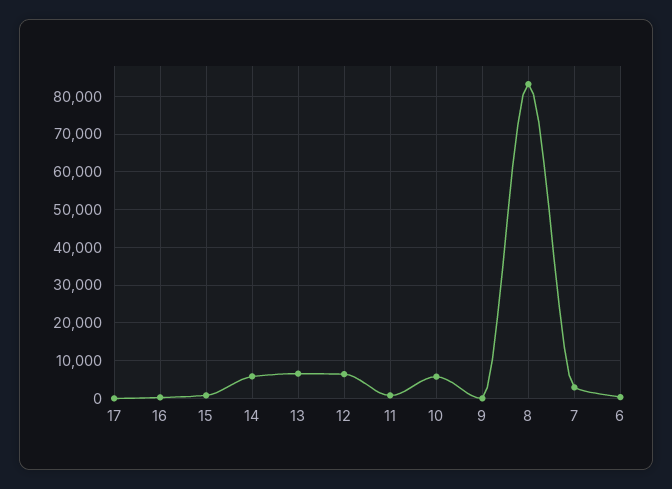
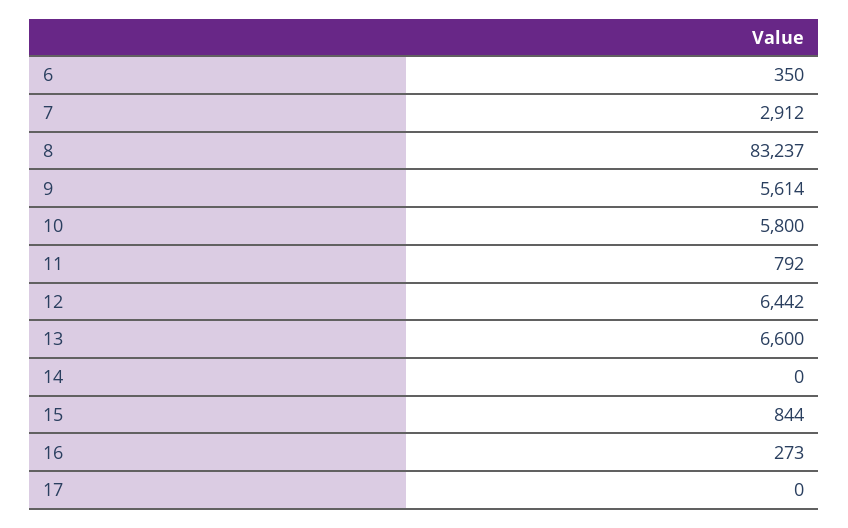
  {
    "17": 0,
    "16": 273,
    "15": 844,
-   "14": 6000,
+   "14": 0,
    "13": 6600,
    "12": 6442,
    "11": 792,
    "10": 5800,
-   "9": 0,
+   "9": 5614,
    "8": 83237,
    "7": 2912,
    "6": 350
  }

